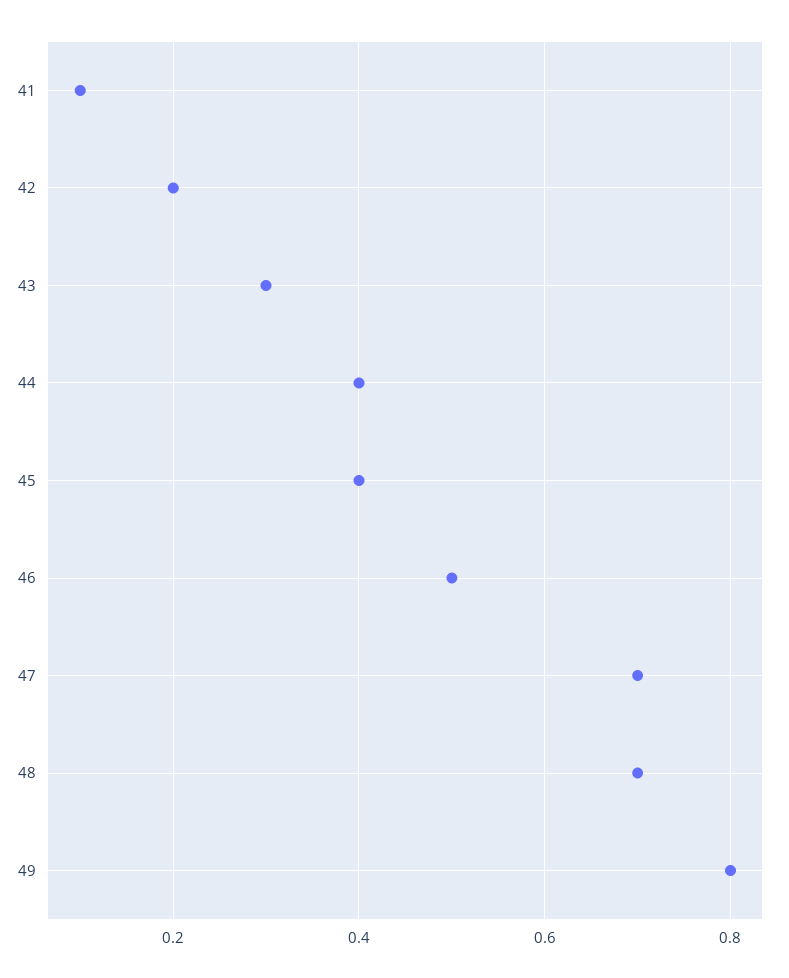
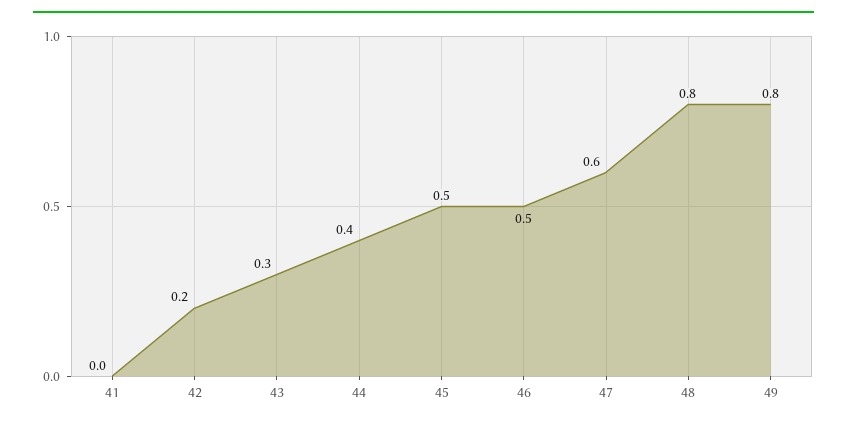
  {
-   "41": 0.1,
+   "41": 0,
    "42": 0.2,
    "43": 0.3,
    "44": 0.4,
-   "45": 0.4,
+   "45": 0.5,
    "46": 0.5,
-   "47": 0.7,
+   "47": 0.6,
-   "48": 0.7,
+   "48": 0.8,
    "49": 0.8
  }

